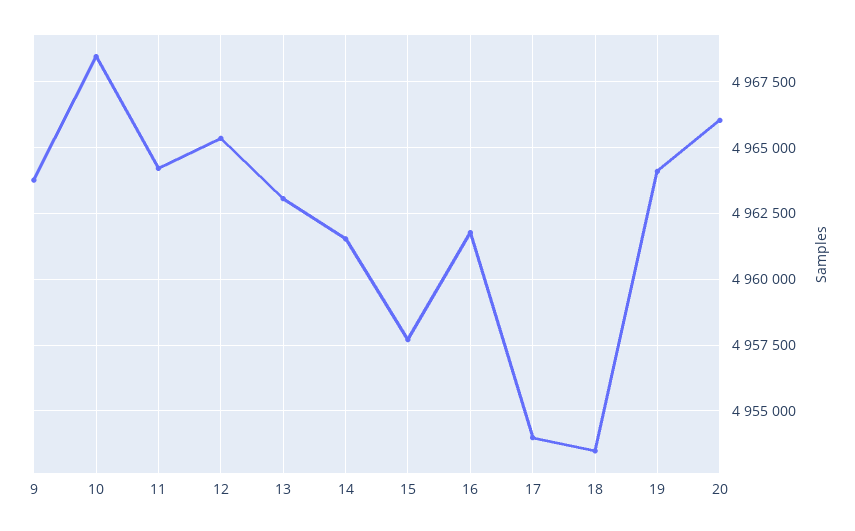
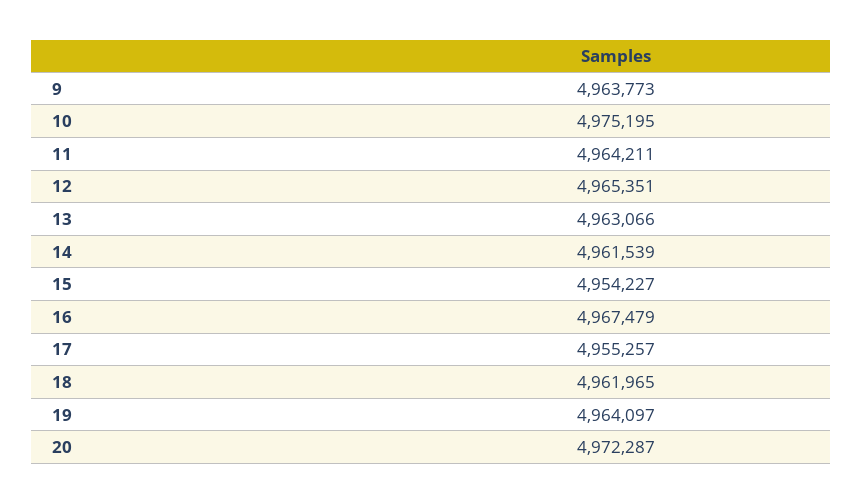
  {
    "9": 4963773,
-   "10": 4968500,
+   "10": 4975195,
    "11": 4964211,
    "12": 4965351,
    "13": 4963066,
    "14": 4961539,
-   "15": 4957750,
+   "15": 4954227,
-   "16": 4961750,
+   "16": 4967479,
-   "17": 4954000,
+   "17": 4955257,
-   "18": 4953500,
+   "18": 4961965,
    "19": 4964097,
-   "20": 4966000
+   "20": 4972287
  }

